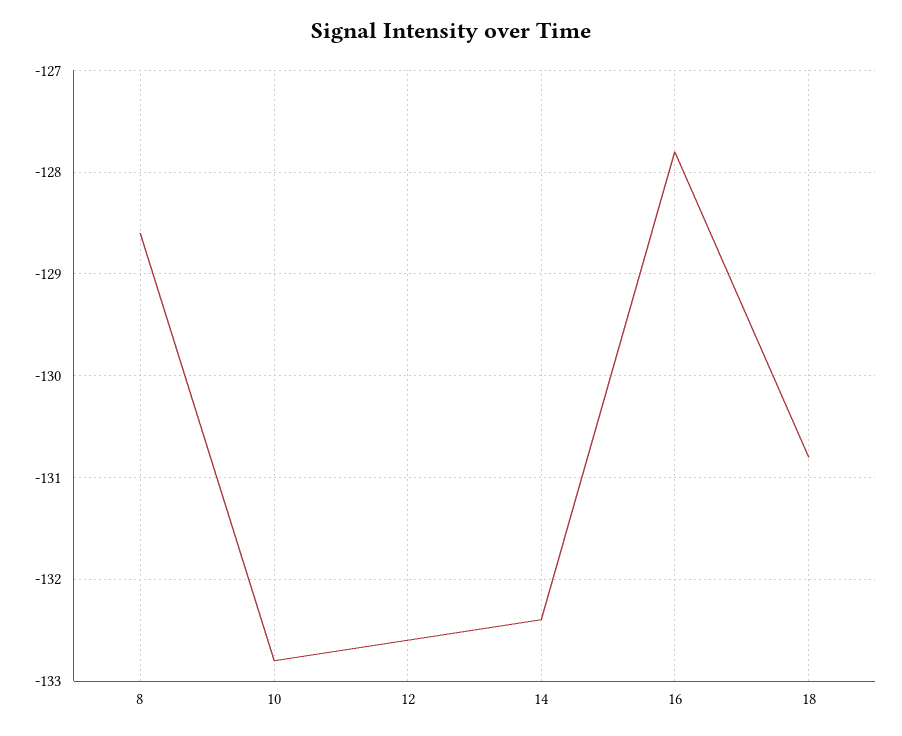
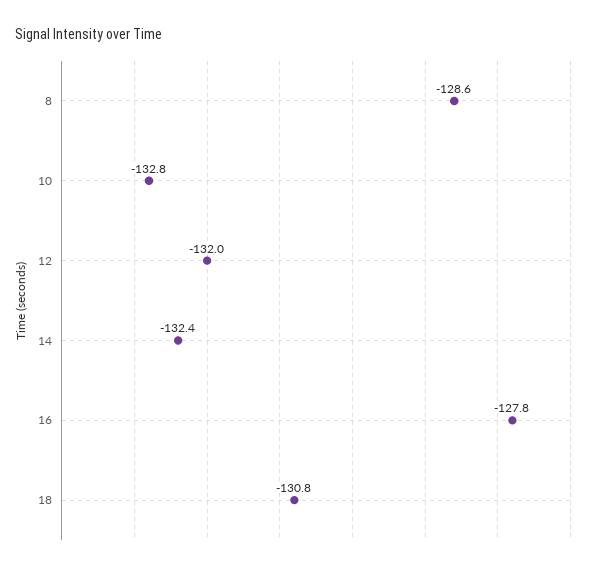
  {
    "8": -128.6,
    "10": -132.8,
-   "12": -132.6,
+   "12": -132,
    "14": -132.4,
    "16": -127.8,
    "18": -130.8
  }

